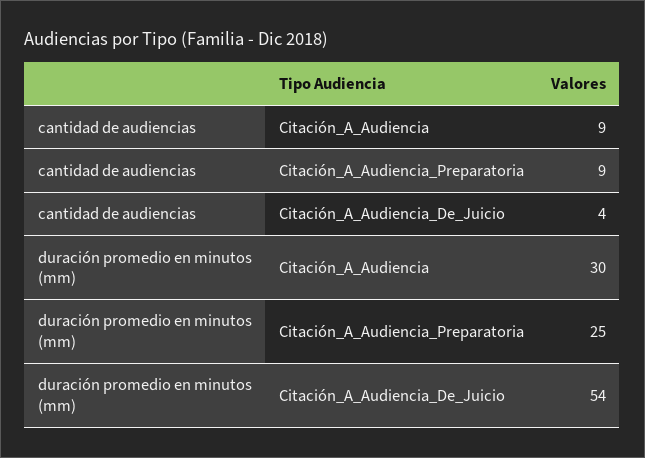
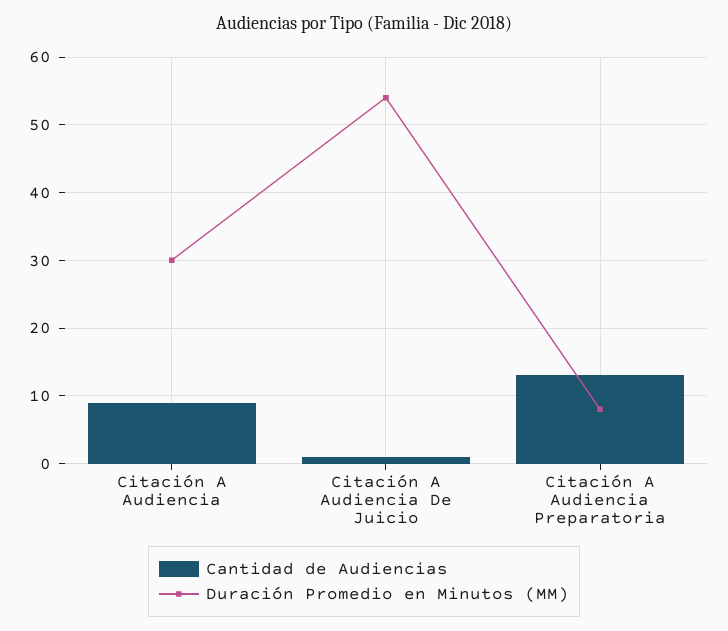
  {
    "cantidad de audiencias": {
      "Citación_A_Audiencia": 9,
-     "Citación_A_Audiencia_Preparatoria": 9,
+     "Citación_A_Audiencia_Preparatoria": 13,
-     "Citación_A_Audiencia_De_Juicio": 4
+     "Citación_A_Audiencia_De_Juicio": 1
    },
    "duración promedio en minutos (mm)": {
      "Citación_A_Audiencia": 30,
-     "Citación_A_Audiencia_Preparatoria": 25,
+     "Citación_A_Audiencia_Preparatoria": 8,
      "Citación_A_Audiencia_De_Juicio": 54
    }
  }

